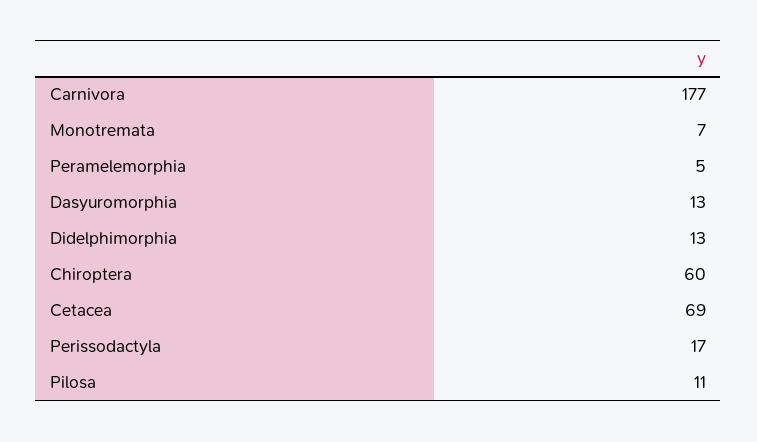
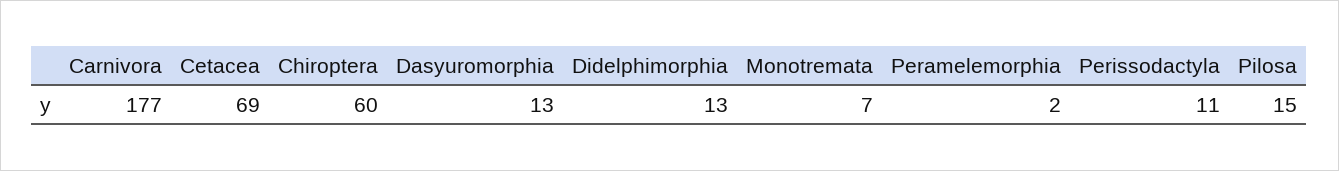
  {
    "Carnivora": 177,
    "Monotremata": 7,
-   "Peramelemorphia": 5,
+   "Peramelemorphia": 2,
    "Dasyuromorphia": 13,
    "Didelphimorphia": 13,
    "Chiroptera": 60,
    "Cetacea": 69,
-   "Perissodactyla": 17,
+   "Perissodactyla": 11,
-   "Pilosa": 11
+   "Pilosa": 15
  }

